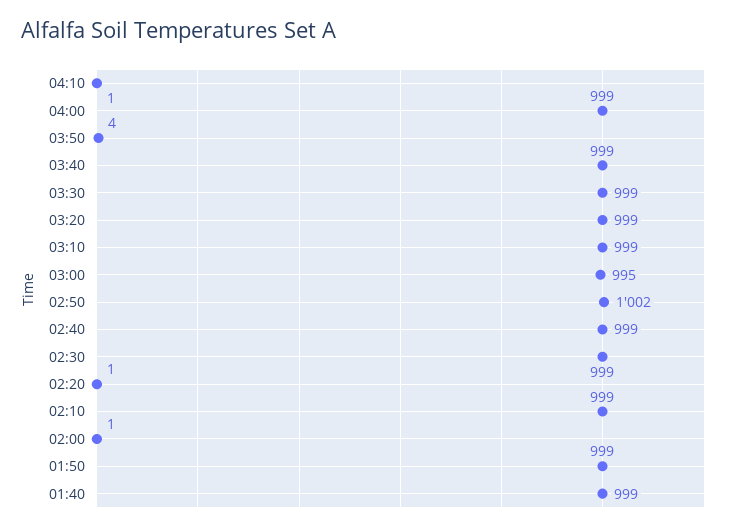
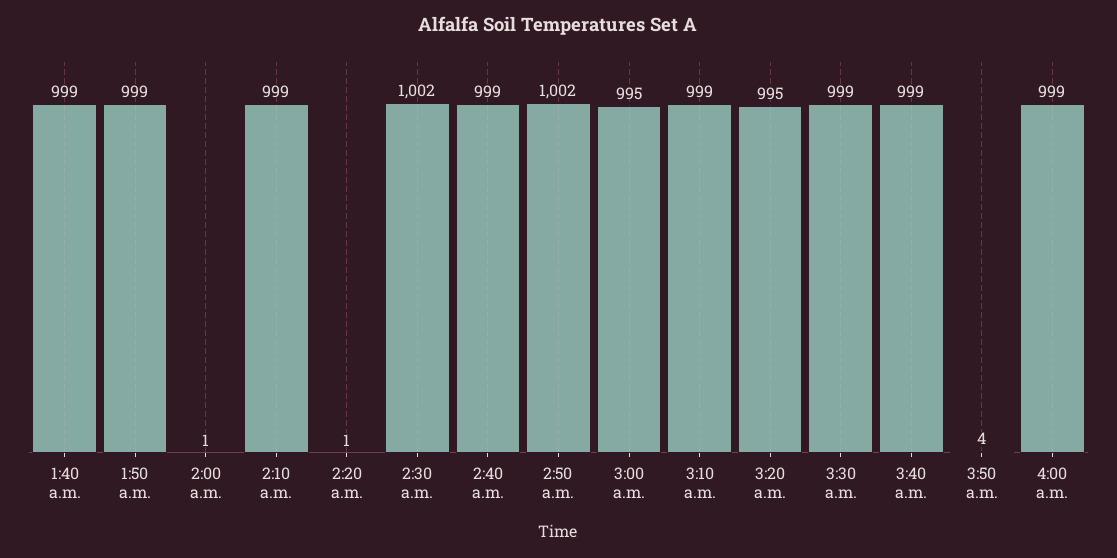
  {
-   "04:10": 1,
    "04:00": 999,
    "03:50": 4,
    "03:40": 999,
    "03:30": 999,
-   "03:20": 999,
+   "03:20": 995,
    "03:10": 999,
    "03:00": 995,
    "02:50": 1002,
    "02:40": 999,
-   "02:30": 999,
+   "02:30": 1002,
    "02:20": 1,
    "02:10": 999,
    "02:00": 1,
    "01:50": 999,
    "01:40": 999
  }

